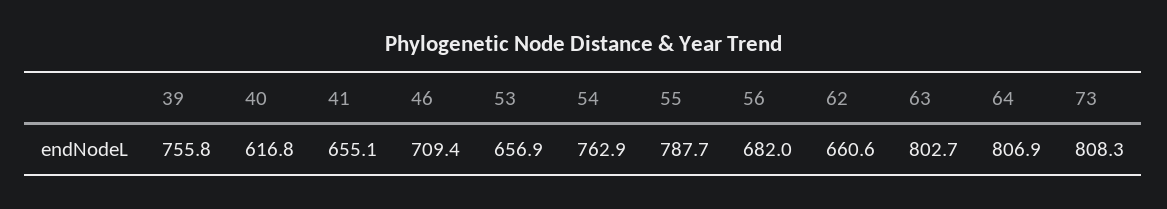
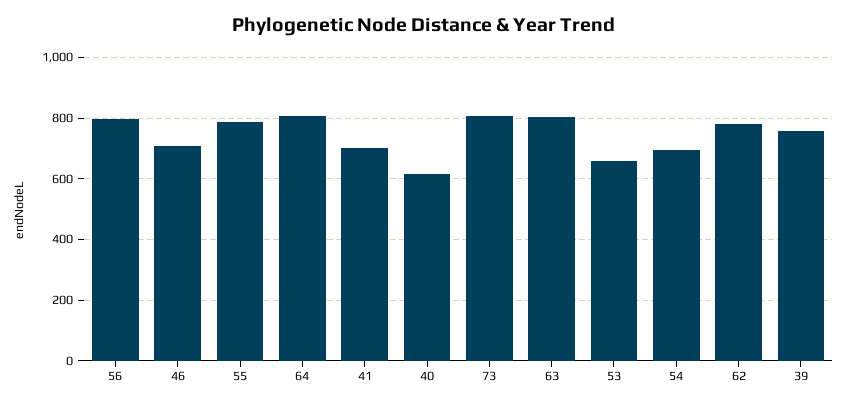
  {
    "39": 755.8,
    "40": 616.8,
-   "41": 655.1,
+   "41": 700,
    "46": 709.4,
    "53": 656.9,
-   "54": 762.9,
+   "54": 700,
    "55": 787.7,
-   "56": 682,
+   "56": 800,
-   "62": 660.6,
+   "62": 780,
    "63": 802.7,
    "64": 806.9,
    "73": 808.3
  }

